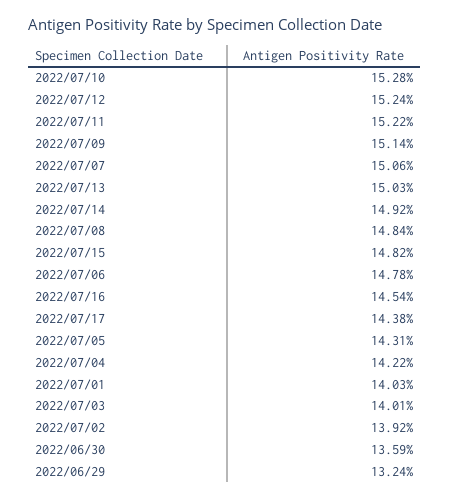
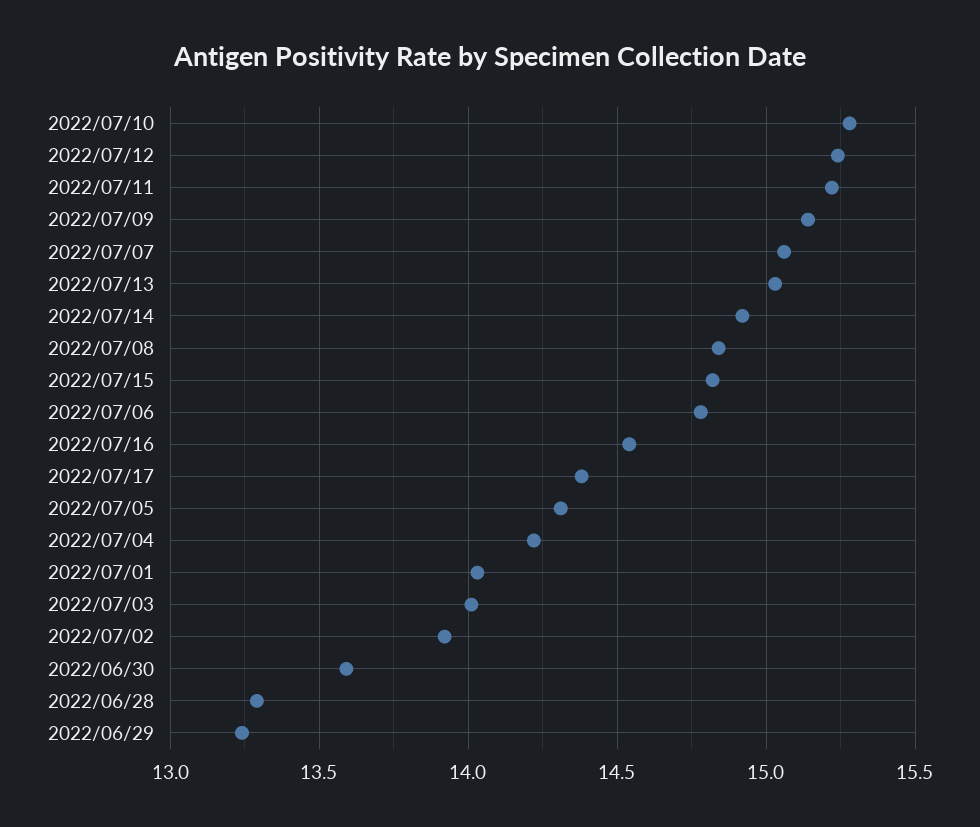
  {
    "2022/07/10": 15.28,
    "2022/07/12": 15.24,
    "2022/07/11": 15.22,
    "2022/07/09": 15.14,
    "2022/07/07": 15.06,
    "2022/07/13": 15.03,
    "2022/07/14": 14.92,
    "2022/07/08": 14.84,
    "2022/07/15": 14.82,
    "2022/07/06": 14.78,
    "2022/07/16": 14.54,
    "2022/07/17": 14.38,
    "2022/07/05": 14.31,
    "2022/07/04": 14.22,
    "2022/07/01": 14.03,
    "2022/07/03": 14.01,
    "2022/07/02": 13.92,
    "2022/06/30": 13.59,
-   "2022/06/29": 13.24
+   "2022/06/29": 13.24,
+   "2022/06/28": 13.3
  }

